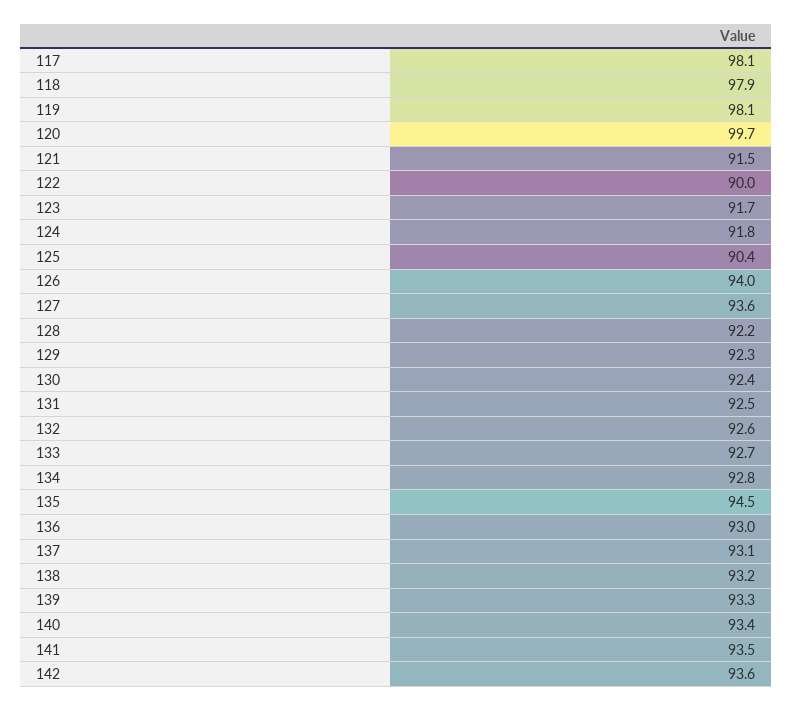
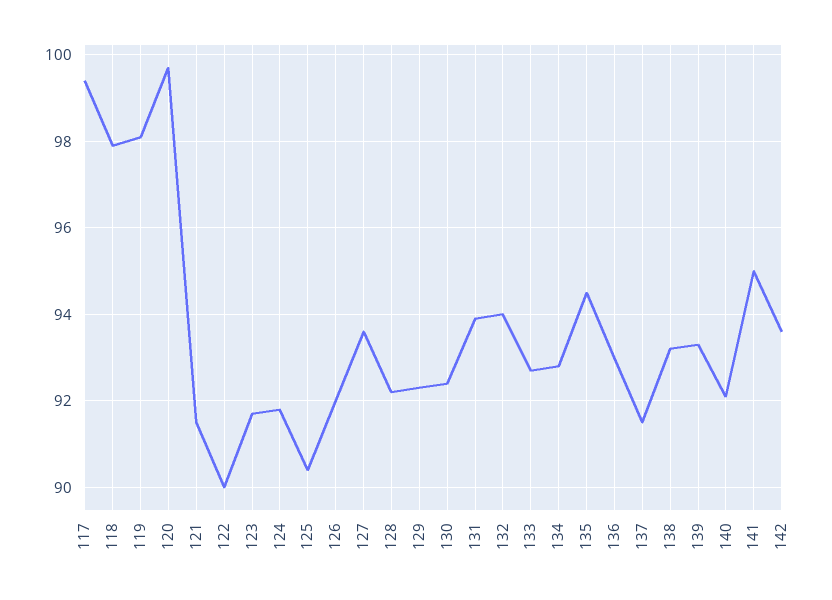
  {
-   "117": 98.1,
+   "117": 99.5,
    "118": 97.9,
    "119": 98.1,
    "120": 99.7,
    "121": 91.5,
    "122": 90,
    "123": 91.7,
    "124": 91.8,
    "125": 90.4,
-   "126": 94,
+   "126": 92,
    "127": 93.6,
    "128": 92.2,
    "129": 92.3,
    "130": 92.4,
-   "131": 92.5,
+   "131": 94,
-   "132": 92.6,
+   "132": 94,
    "133": 92.7,
    "134": 92.8,
    "135": 94.5,
    "136": 93,
-   "137": 93.1,
+   "137": 91.5,
    "138": 93.2,
    "139": 93.3,
-   "140": 93.4,
+   "140": 92,
-   "141": 93.5,
+   "141": 95,
    "142": 93.6
  }

